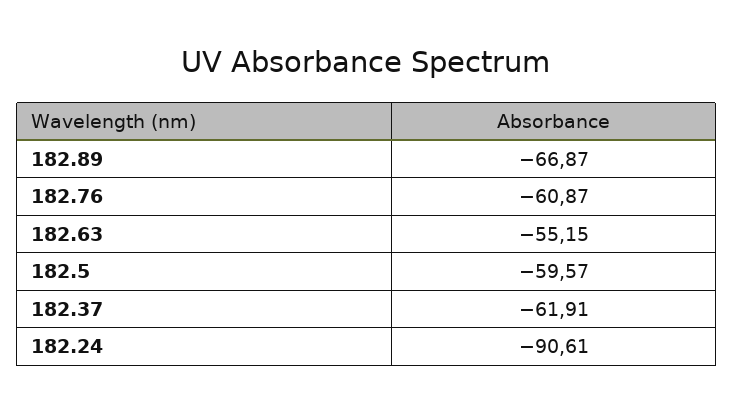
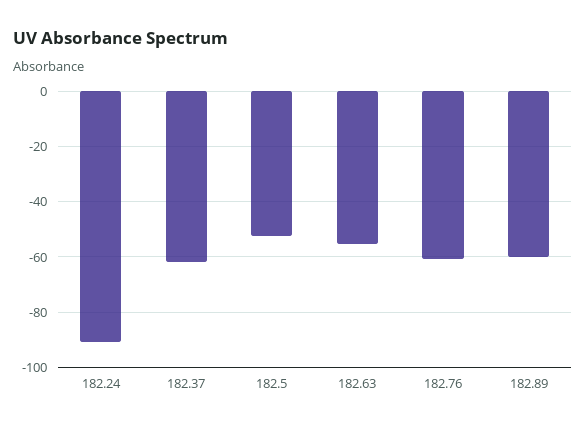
  {
-   "182.89": -66.87,
+   "182.89": -60,
    "182.76": -60.87,
    "182.63": -55.15,
-   "182.5": -59.57,
+   "182.5": -52.5,
    "182.37": -61.91,
    "182.24": -90.61
  }

